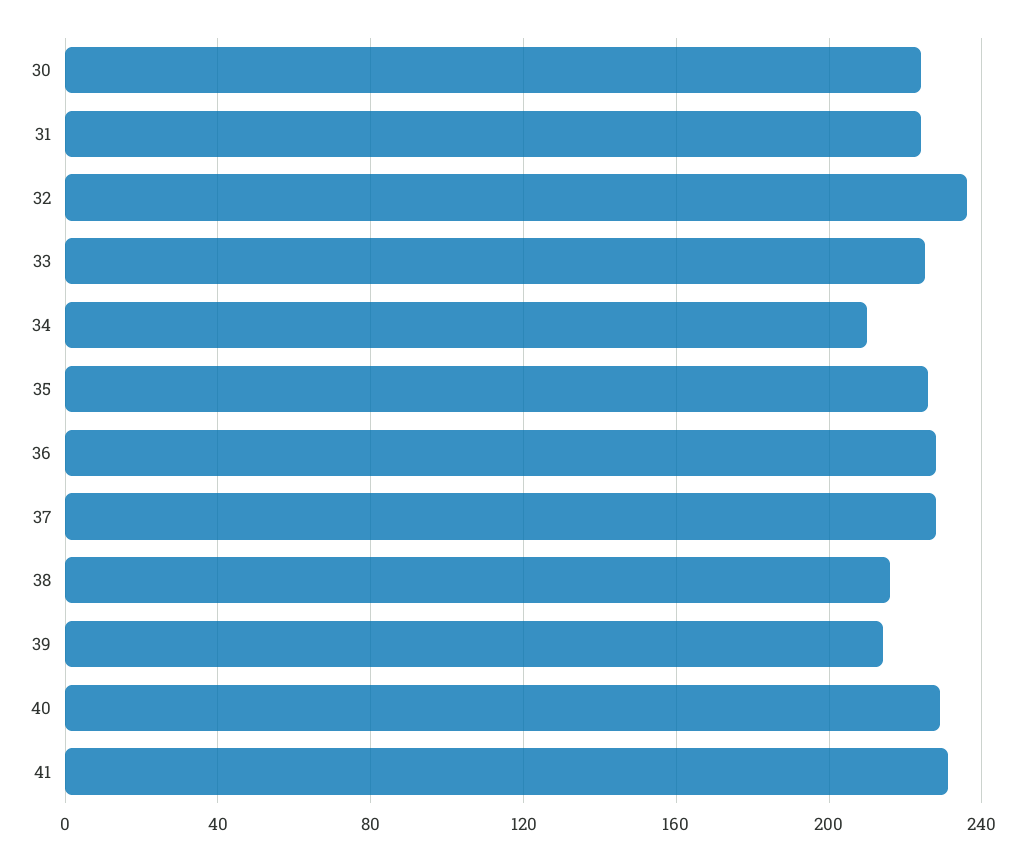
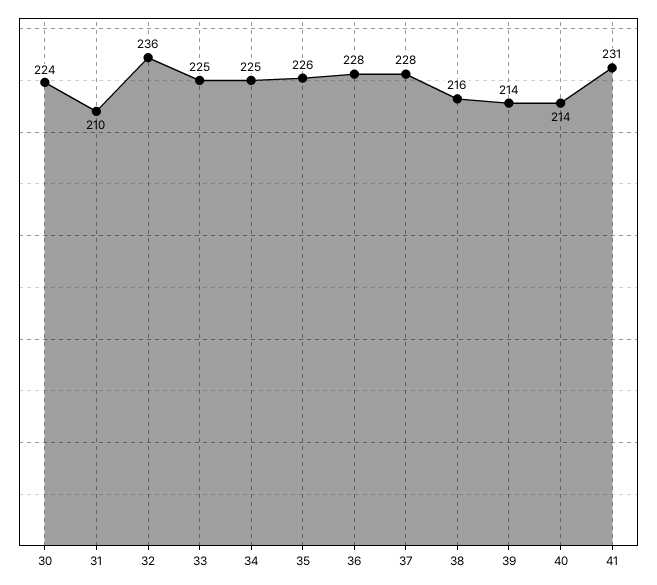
  {
    "30": 224,
-   "31": 225,
+   "31": 210,
    "32": 236,
    "33": 225,
-   "34": 210,
+   "34": 225,
    "35": 226,
    "36": 228,
    "37": 228,
    "38": 216,
    "39": 214,
-   "40": 230,
+   "40": 214,
    "41": 231
  }

